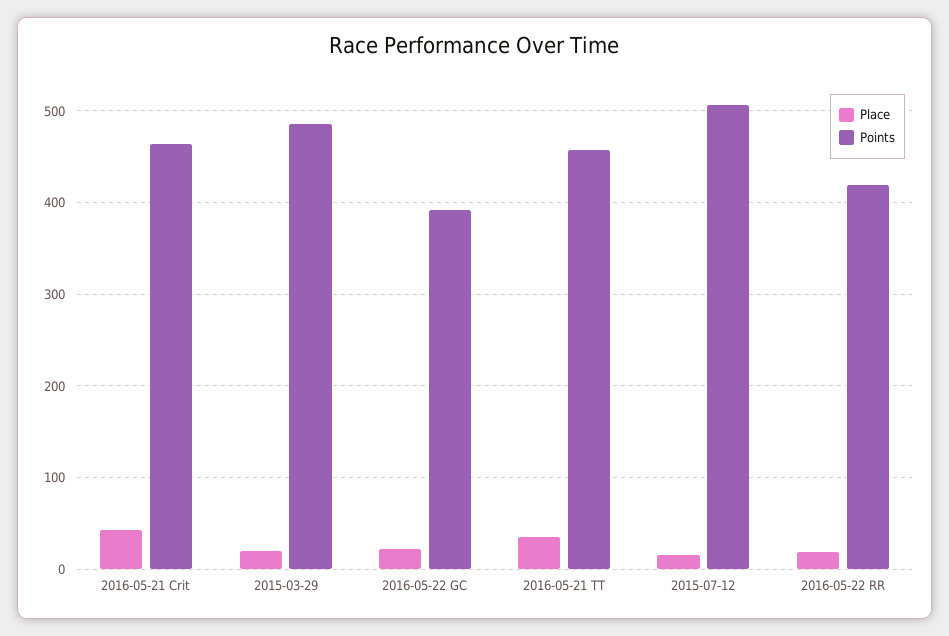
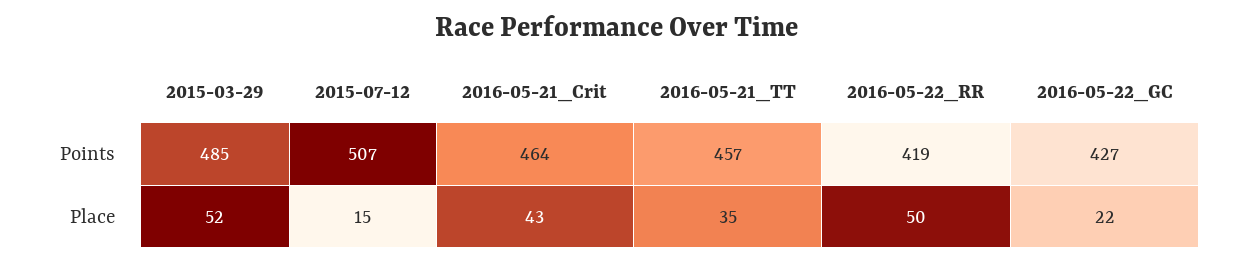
  {
    "Place": {
      "2016-05-21 Crit": 43,
-     "2015-03-29": 20,
+     "2015-03-29": 52,
      "2016-05-22 GC": 22,
      "2016-05-21 TT": 35,
      "2015-07-12": 15,
-     "2016-05-22 RR": 20
+     "2016-05-22 RR": 50
    },
    "Points": {
      "2016-05-21 Crit": 464,
      "2015-03-29": 485,
-     "2016-05-22 GC": 390,
+     "2016-05-22 GC": 427,
      "2016-05-21 TT": 457,
      "2015-07-12": 507,
      "2016-05-22 RR": 419
    }
  }

